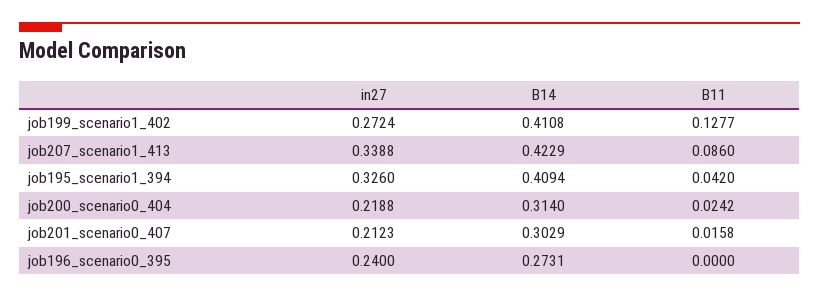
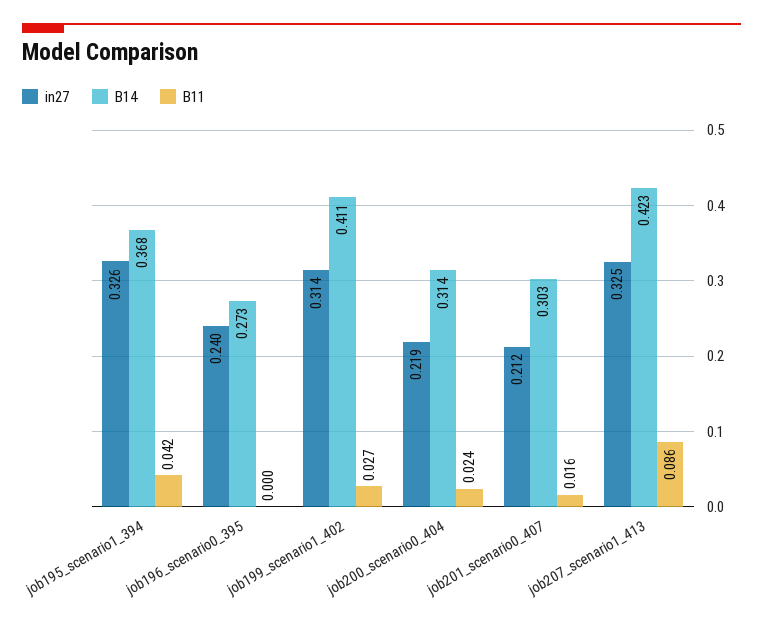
  {
    "in27": {
-     "job199_scenario1_402": 0.2724,
+     "job199_scenario1_402": 0.314,
-     "job207_scenario1_413": 0.3388,
+     "job207_scenario1_413": 0.325,
      "job195_scenario1_394": 0.326,
      "job200_scenario0_404": 0.2188,
      "job201_scenario0_407": 0.2123,
      "job196_scenario0_395": 0.24
    },
    "B14": {
      "job199_scenario1_402": 0.4108,
      "job207_scenario1_413": 0.4229,
-     "job195_scenario1_394": 0.4094,
+     "job195_scenario1_394": 0.368,
      "job200_scenario0_404": 0.314,
      "job201_scenario0_407": 0.3029,
      "job196_scenario0_395": 0.2731
    },
    "B11": {
-     "job199_scenario1_402": 0.1277,
+     "job199_scenario1_402": 0.027,
      "job207_scenario1_413": 0.086,
      "job195_scenario1_394": 0.042,
      "job200_scenario0_404": 0.0242,
      "job201_scenario0_407": 0.0158,
      "job196_scenario0_395": 0
    }
  }

